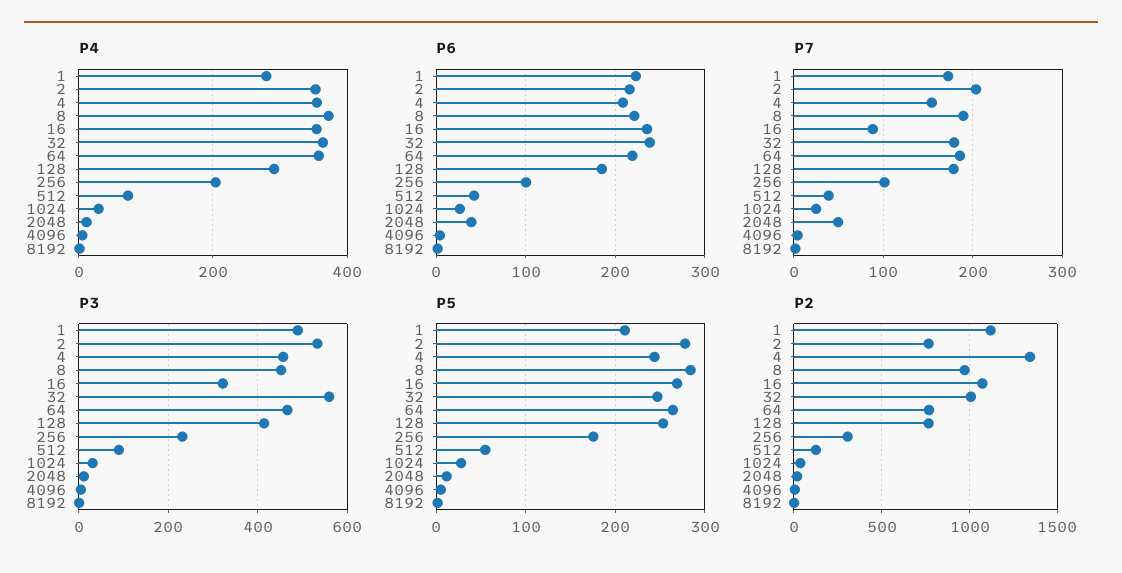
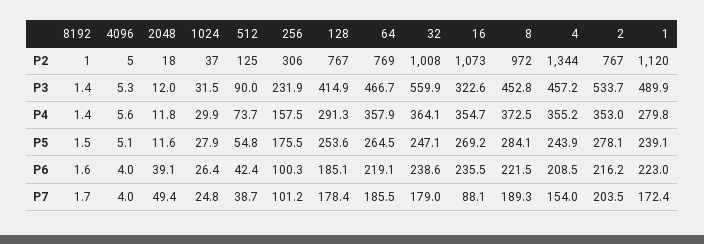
  {
    "P4": {
      "1": 279.8,
      "2": 353,
      "4": 355.2,
      "8": 372.5,
      "16": 354.7,
      "32": 364.1,
      "64": 357.9,
      "128": 291.3,
-     "256": 200,
+     "256": 157.5,
      "512": 73.7,
      "1024": 29.9,
      "2048": 11.8,
      "4096": 5.6,
      "8192": 1.4
    },
    "P6": {
      "1": 223,
      "2": 216.2,
      "4": 208.5,
      "8": 221.5,
      "16": 235.5,
      "32": 238.6,
      "64": 219.1,
      "128": 185.1,
      "256": 100.3,
      "512": 42.4,
      "1024": 26.4,
      "2048": 39.1,
      "4096": 4,
      "8192": 1.6
    },
    "P7": {
      "1": 172.4,
      "2": 203.5,
      "4": 154,
      "8": 189.3,
      "16": 88.1,
      "32": 179,
      "64": 185.5,
      "128": 178.4,
      "256": 101.2,
      "512": 38.7,
      "1024": 24.8,
      "2048": 49.4,
      "4096": 4,
      "8192": 1.7
    },
    "P3": {
      "1": 489.9,
      "2": 533.7,
      "4": 457.2,
      "8": 452.8,
      "16": 322.6,
      "32": 559.9,
      "64": 466.7,
      "128": 414.9,
      "256": 231.9,
      "512": 90,
      "1024": 31.5,
      "2048": 12,
      "4096": 5.3,
      "8192": 1.4
    },
    "P5": {
-     "1": 210,
+     "1": 239.1,
      "2": 278.1,
      "4": 243.9,
      "8": 284.1,
      "16": 269.2,
      "32": 247.1,
      "64": 264.5,
      "128": 253.6,
      "256": 175.5,
      "512": 54.8,
      "1024": 27.9,
      "2048": 11.6,
      "4096": 5.1,
      "8192": 1.5
    },
    "P2": {
      "1": 1120,
      "2": 767,
      "4": 1344,
      "8": 972,
      "16": 1073,
      "32": 1008,
      "64": 769,
      "128": 767,
      "256": 306,
      "512": 125,
      "1024": 37,
      "2048": 18,
      "4096": 5,
      "8192": 1
    }
  }

